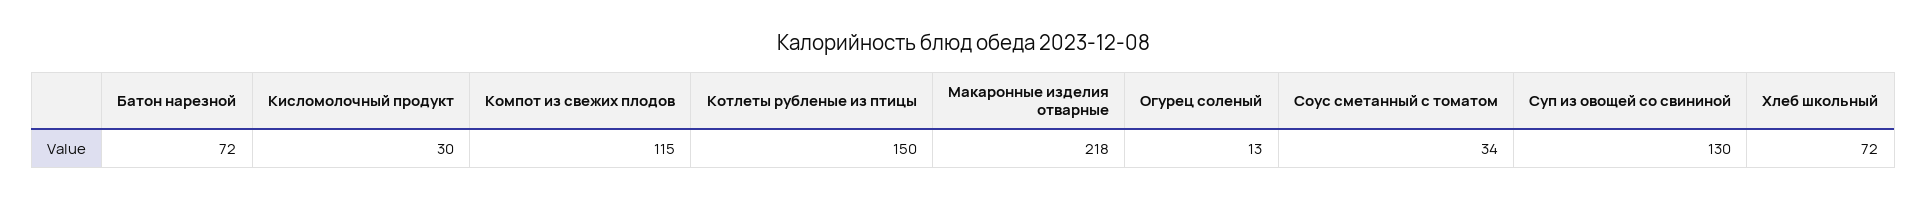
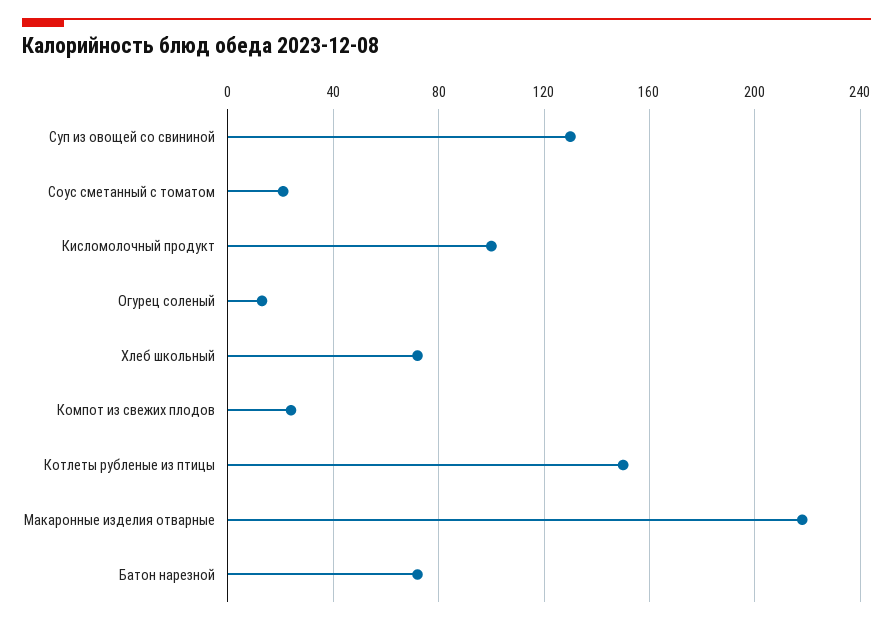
  {
    "Батон нарезной": 72,
-   "Кисломолочный продукт": 30,
+   "Кисломолочный продукт": 100,
-   "Компот из свежих плодов": 115,
+   "Компот из свежих плодов": 25,
    "Котлеты рубленые из птицы": 150,
    "Макаронные изделия отварные": 218,
    "Огурец соленый": 13,
-   "Соус сметанный с томатом": 34,
+   "Соус сметанный с томатом": 20,
    "Суп из овощей со свининой": 130,
    "Хлеб школьный": 72
  }

